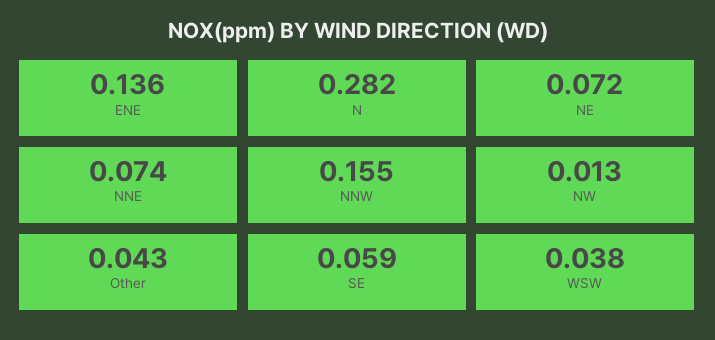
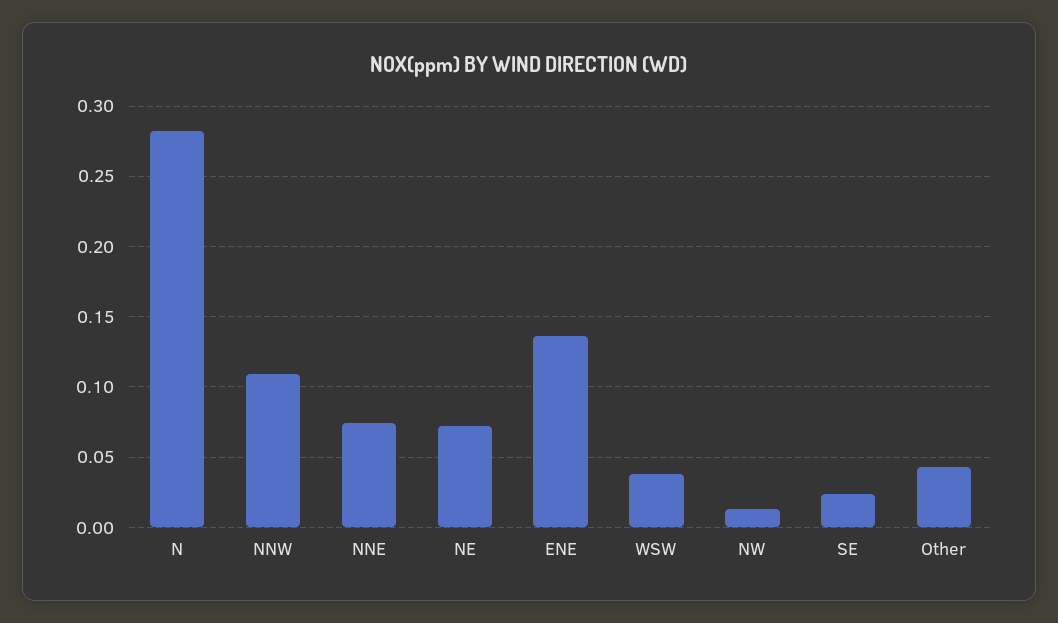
  {
    "ENE": 0.136,
    "N": 0.282,
    "NE": 0.072,
    "NNE": 0.074,
-   "NNW": 0.155,
+   "NNW": 0.11,
    "NW": 0.013,
    "Other": 0.043,
-   "SE": 0.059,
+   "SE": 0.025,
    "WSW": 0.038
  }

